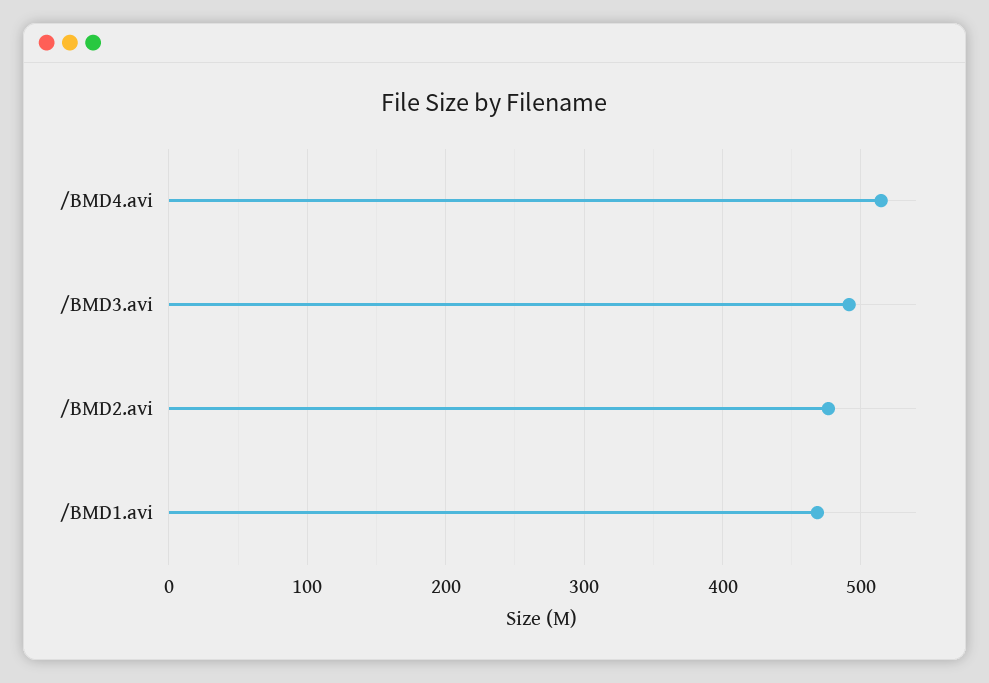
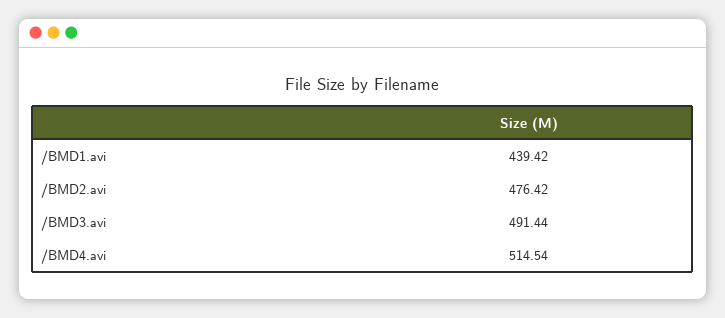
  {
    "/BMD4.avi": 514.54,
    "/BMD3.avi": 491.44,
    "/BMD2.avi": 476.42,
-   "/BMD1.avi": 470
+   "/BMD1.avi": 439.42
  }

